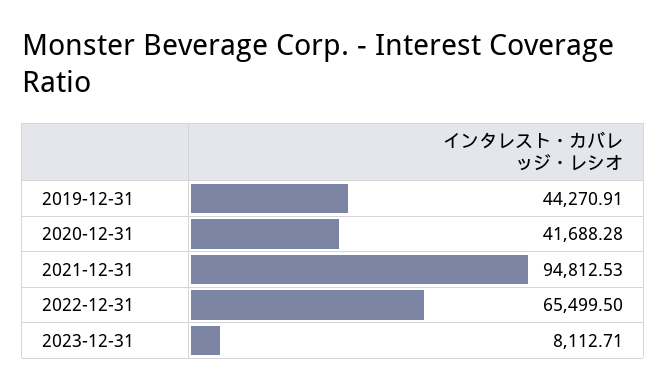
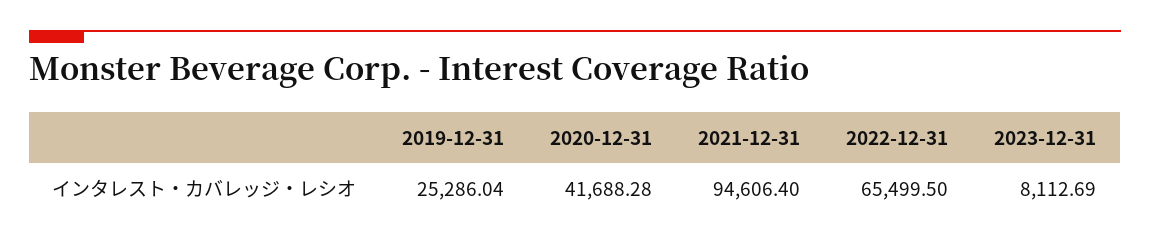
  {
-   "2019-12-31": 44270.91,
+   "2019-12-31": 25286.04,
    "2020-12-31": 41688.28,
-   "2021-12-31": 94812.53,
+   "2021-12-31": 94606.4,
    "2022-12-31": 65499.5,
-   "2023-12-31": 8112.71
+   "2023-12-31": 8112.69
  }

